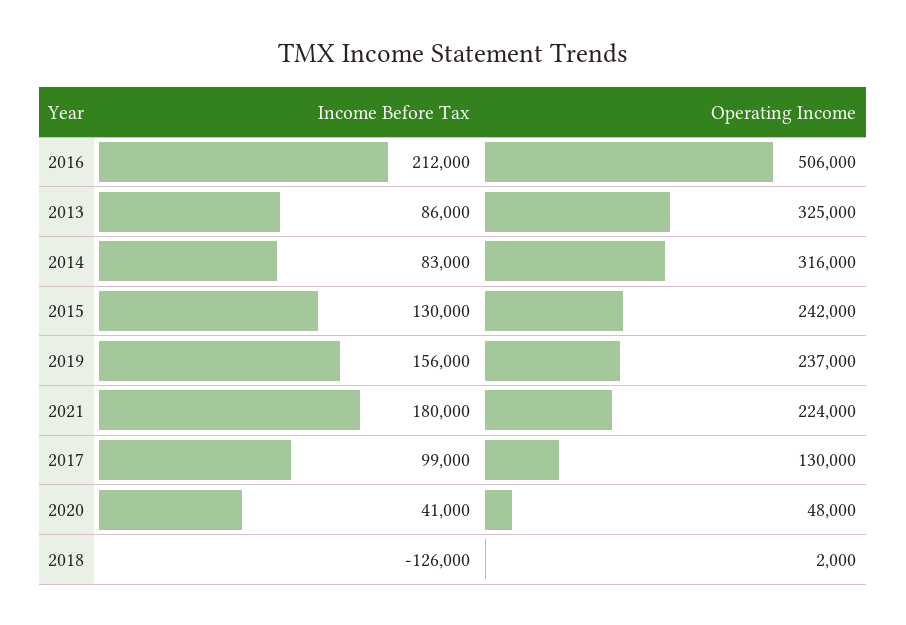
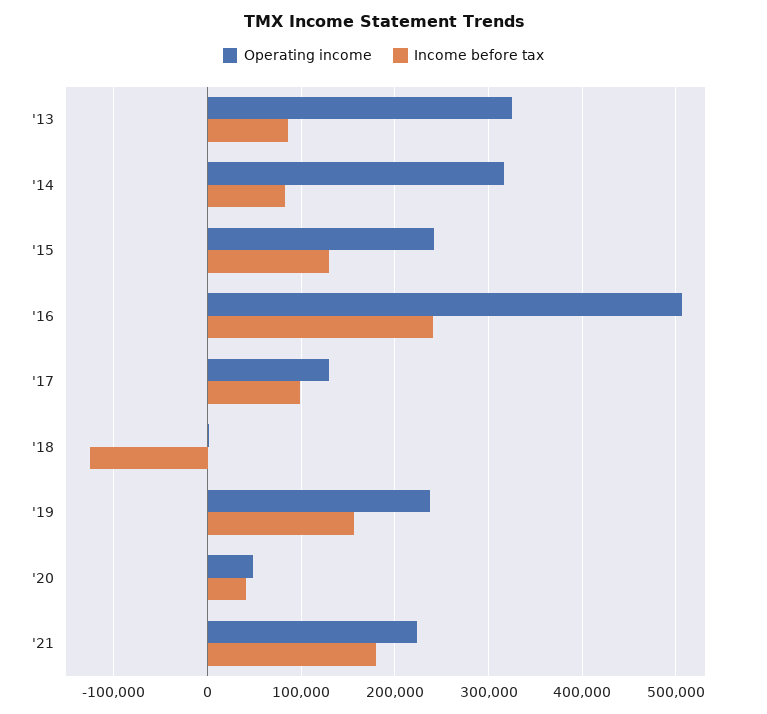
  {
    "Income Before Tax": {
-     "2016": 212000,
+     "2016": 240000,
      "2013": 86000,
      "2014": 83000,
      "2015": 130000,
      "2019": 156000,
      "2021": 180000,
      "2017": 99000,
      "2020": 41000,
      "2018": -126000
    },
    "Operating Income": {
      "2016": 506000,
      "2013": 325000,
      "2014": 316000,
      "2015": 242000,
      "2019": 237000,
      "2021": 224000,
      "2017": 130000,
      "2020": 48000,
      "2018": 2000
    }
  }

